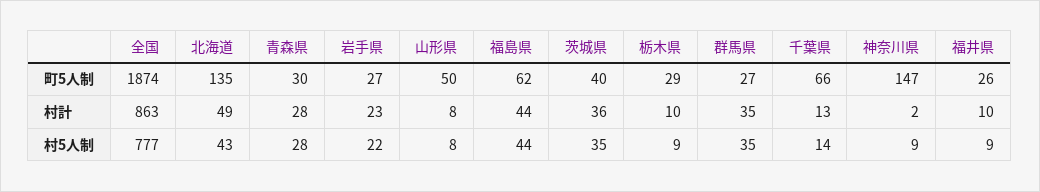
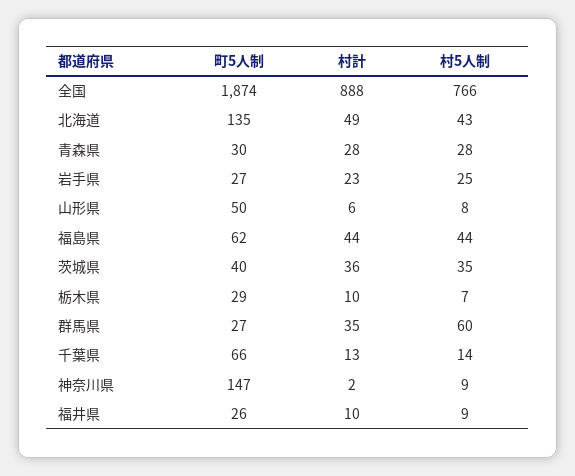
  {
    "全国": {
      "町5人制": 1874,
-     "村計": 863,
+     "村計": 888,
-     "村5人制": 777
+     "村5人制": 766
    },
    "北海道": {
      "町5人制": 135,
      "村計": 49,
      "村5人制": 43
    },
    "青森県": {
      "町5人制": 30,
      "村計": 28,
      "村5人制": 28
    },
    "岩手県": {
      "町5人制": 27,
      "村計": 23,
-     "村5人制": 22
+     "村5人制": 25
    },
    "山形県": {
      "町5人制": 50,
-     "村計": 8,
+     "村計": 6,
      "村5人制": 8
    },
    "福島県": {
      "町5人制": 62,
      "村計": 44,
      "村5人制": 44
    },
    "茨城県": {
      "町5人制": 40,
      "村計": 36,
      "村5人制": 35
    },
    "栃木県": {
      "町5人制": 29,
      "村計": 10,
-     "村5人制": 9
+     "村5人制": 7
    },
    "群馬県": {
      "町5人制": 27,
      "村計": 35,
-     "村5人制": 35
+     "村5人制": 60
    },
    "千葉県": {
      "町5人制": 66,
      "村計": 13,
      "村5人制": 14
    },
    "神奈川県": {
      "町5人制": 147,
      "村計": 2,
      "村5人制": 9
    },
    "福井県": {
      "町5人制": 26,
      "村計": 10,
      "村5人制": 9
    }
  }

